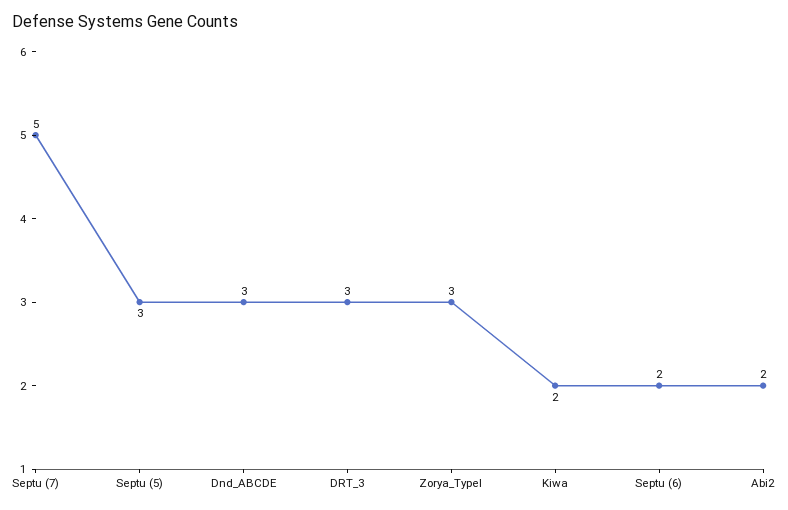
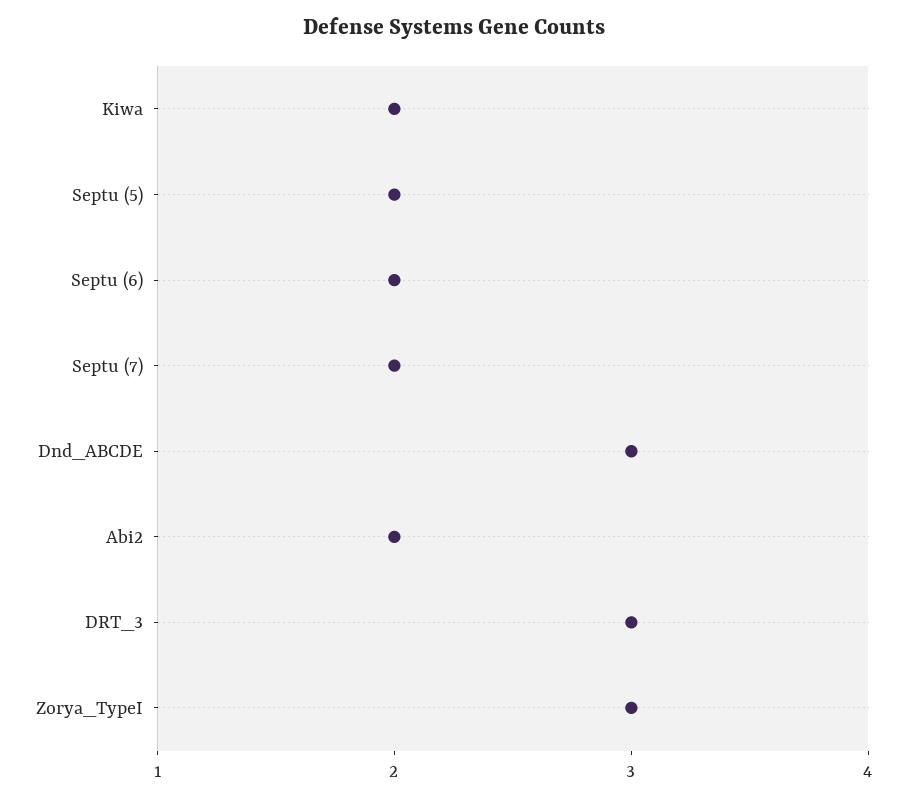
  {
-   "Septu (7)": 5,
+   "Septu (7)": 2,
-   "Septu (5)": 3,
+   "Septu (5)": 2,
    "Dnd_ABCDE": 3,
    "DRT_3": 3,
    "Zorya_TypeI": 3,
    "Kiwa": 2,
    "Septu (6)": 2,
    "Abi2": 2
  }

